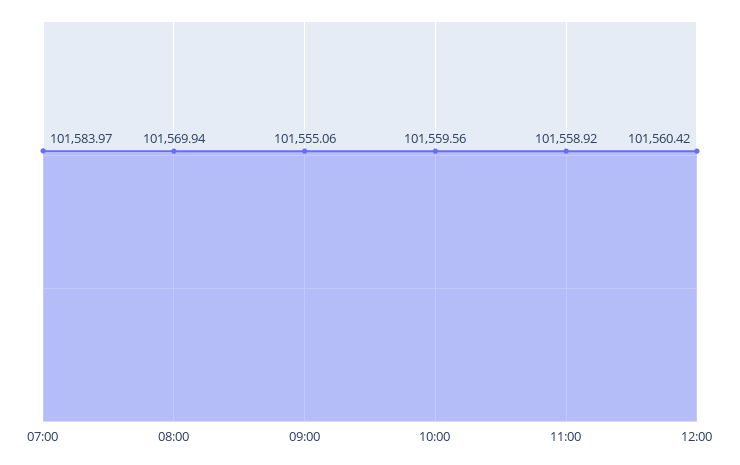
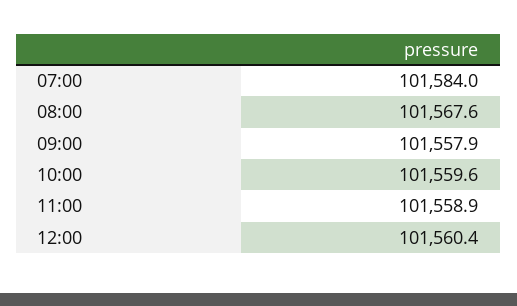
  {
    "07:00": 101583.97,
-   "08:00": 101569.94,
+   "08:00": 101567.6,
-   "09:00": 101555.06,
+   "09:00": 101557.9,
    "10:00": 101559.56,
    "11:00": 101558.92,
    "12:00": 101560.42
  }

